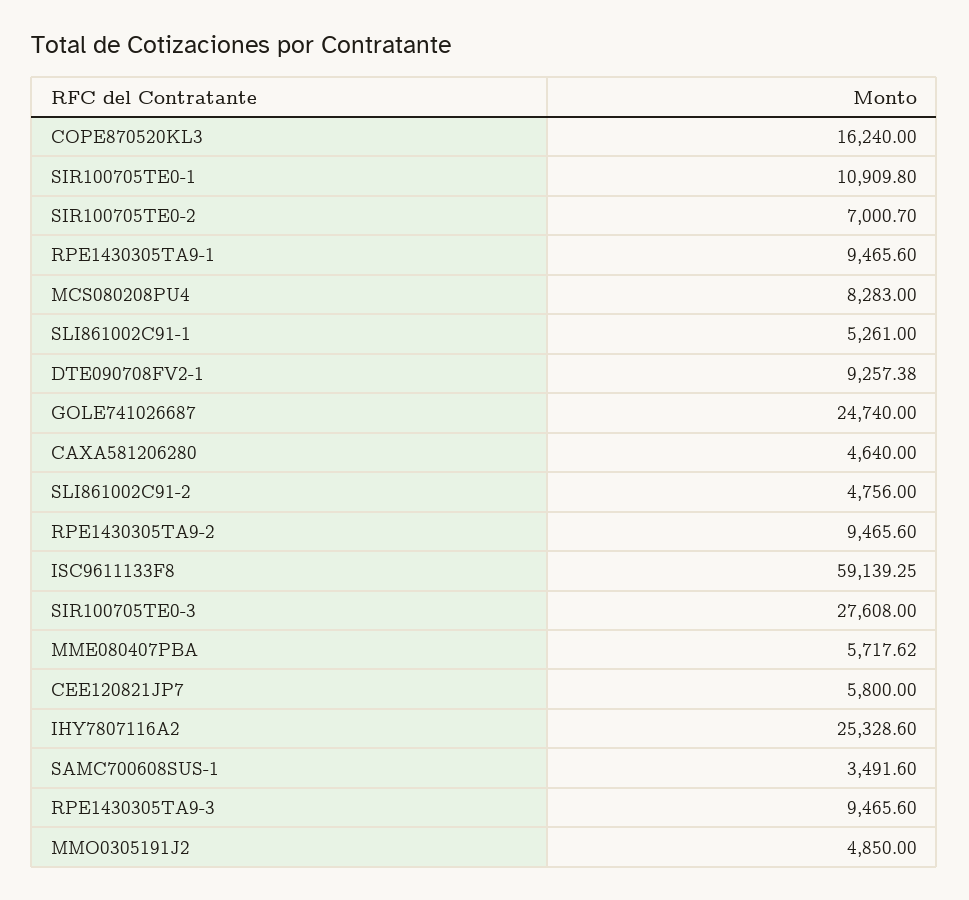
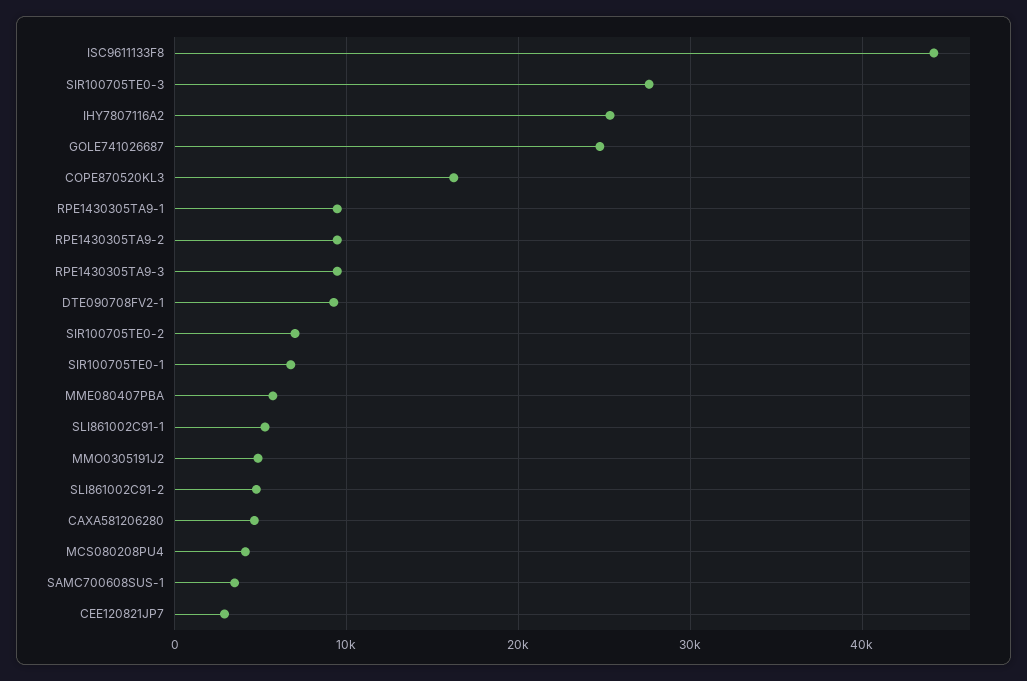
  {
    "COPE870520KL3": 16240,
-   "SIR100705TE0-1": 10909.8,
+   "SIR100705TE0-1": 7000,
    "SIR100705TE0-2": 7000.7,
    "RPE1430305TA9-1": 9465.6,
-   "MCS080208PU4": 8283,
+   "MCS080208PU4": 4000,
    "SLI861002C91-1": 5261,
    "DTE090708FV2-1": 9257.38,
    "GOLE741026687": 24740,
    "CAXA581206280": 4640,
    "SLI861002C91-2": 4756,
    "RPE1430305TA9-2": 9465.6,
-   "ISC9611133F8": 59139.25,
+   "ISC9611133F8": 44000,
    "SIR100705TE0-3": 27608,
    "MME080407PBA": 5717.62,
-   "CEE120821JP7": 5800,
+   "CEE120821JP7": 3000,
    "IHY7807116A2": 25328.6,
    "SAMC700608SUS-1": 3491.6,
    "RPE1430305TA9-3": 9465.6,
    "MMO0305191J2": 4850
  }

